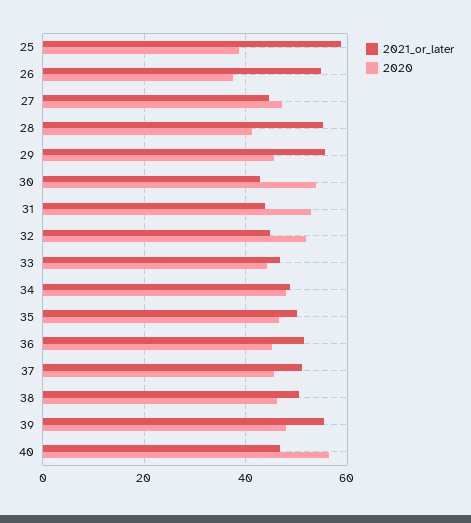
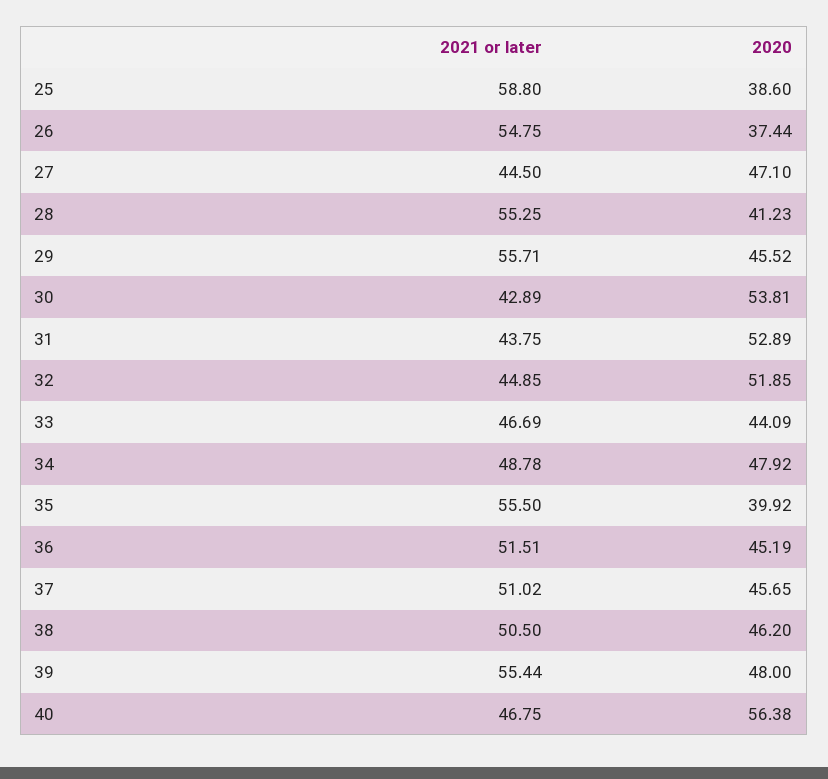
  {
    "2021_or_later": {
      "25": 58.8,
      "26": 54.75,
      "27": 44.5,
      "28": 55.25,
      "29": 55.71,
      "30": 42.89,
      "31": 43.75,
      "32": 44.85,
      "33": 46.69,
      "34": 48.78,
-     "35": 50,
+     "35": 55.5,
      "36": 51.51,
      "37": 51.02,
      "38": 50.5,
      "39": 55.44,
      "40": 46.75
    },
    "2020": {
      "25": 38.6,
      "26": 37.44,
      "27": 47.1,
      "28": 41.23,
      "29": 45.52,
      "30": 53.81,
      "31": 52.89,
      "32": 51.85,
      "33": 44.09,
      "34": 47.92,
-     "35": 46,
+     "35": 39.92,
      "36": 45.19,
      "37": 45.65,
      "38": 46.2,
      "39": 48,
      "40": 56.38
    }
  }

